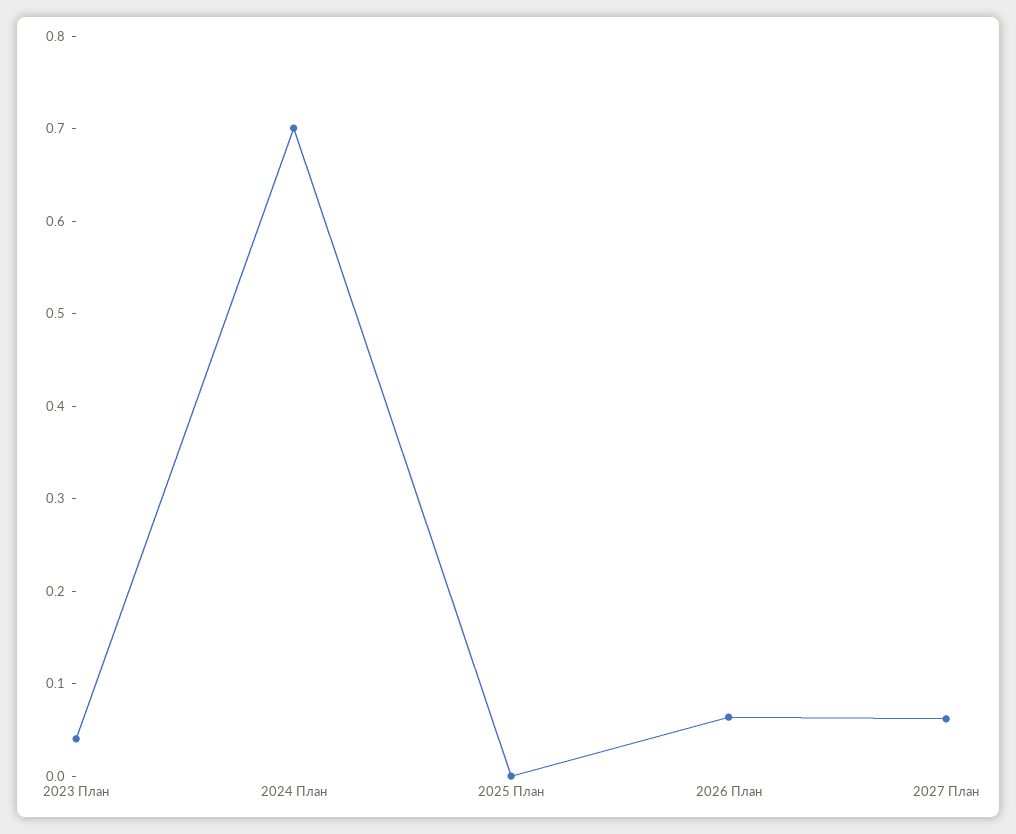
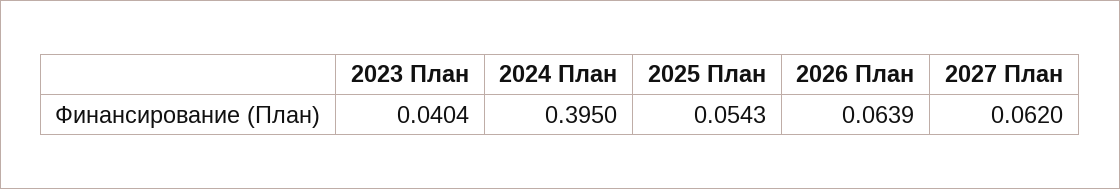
  {
    "2023 План": 0.0404,
-   "2024 План": 0.7,
+   "2024 План": 0.395,
-   "2025 План": 0,
+   "2025 План": 0.0543,
    "2026 План": 0.0639,
    "2027 План": 0.062
  }

